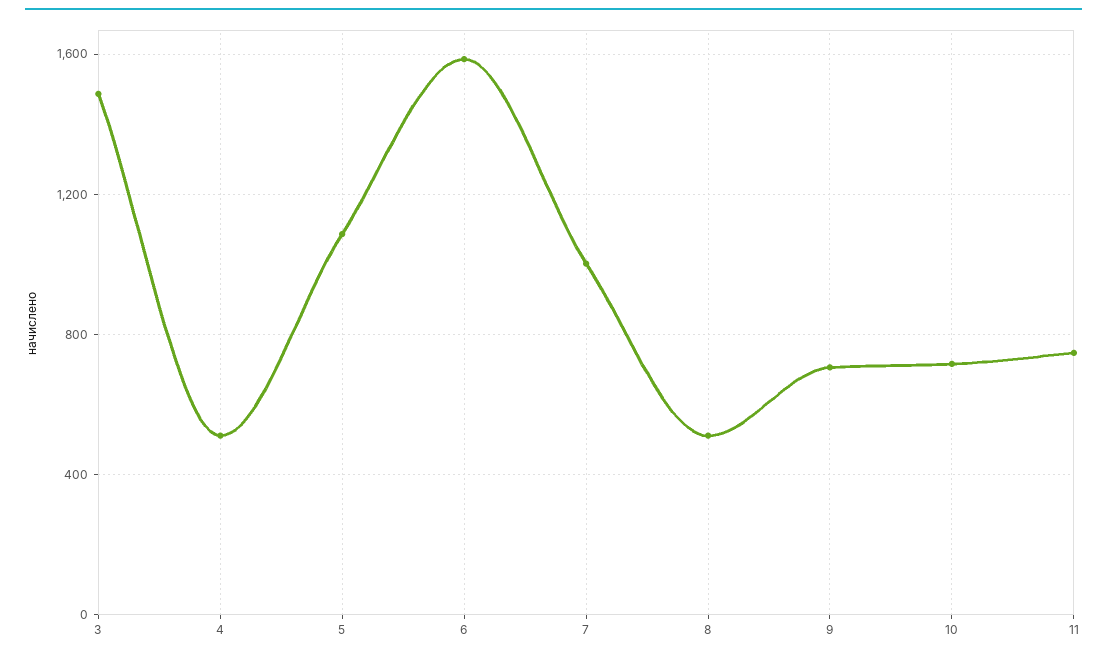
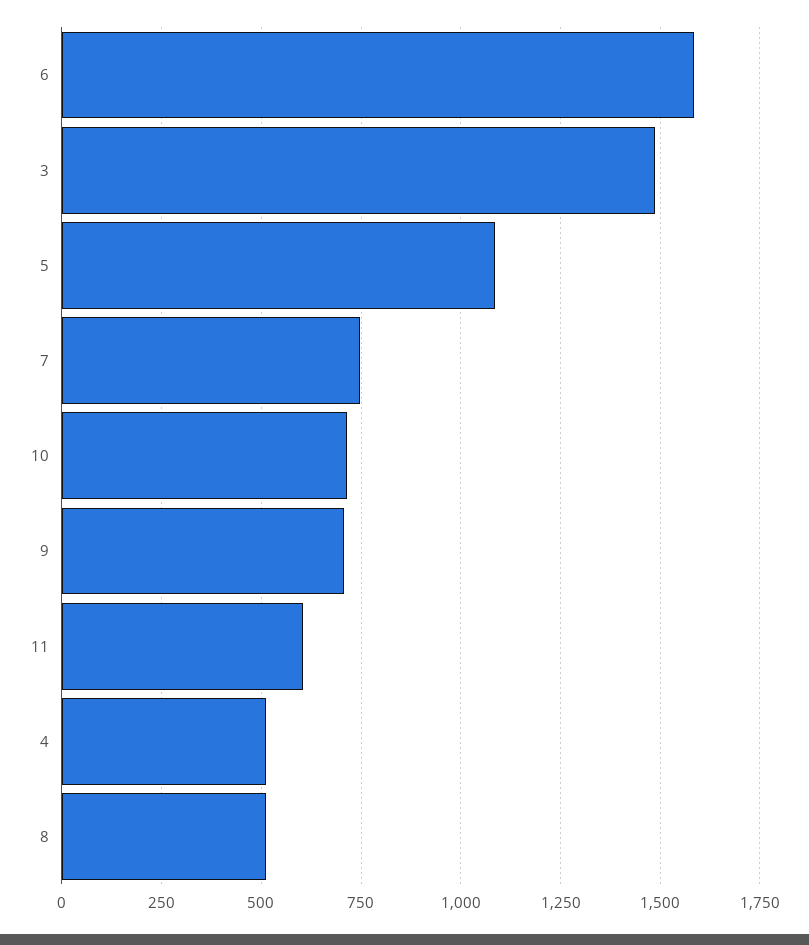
  {
    "3": 1475,
    "4": 500,
    "5": 1075,
    "6": 1575,
-   "7": 1000,
+   "7": 750,
    "8": 500,
    "9": 700,
    "10": 725,
-   "11": 750
+   "11": 600
  }

